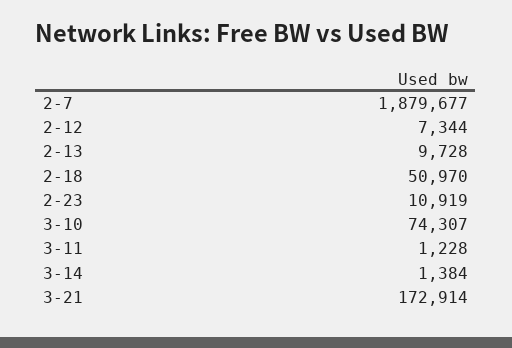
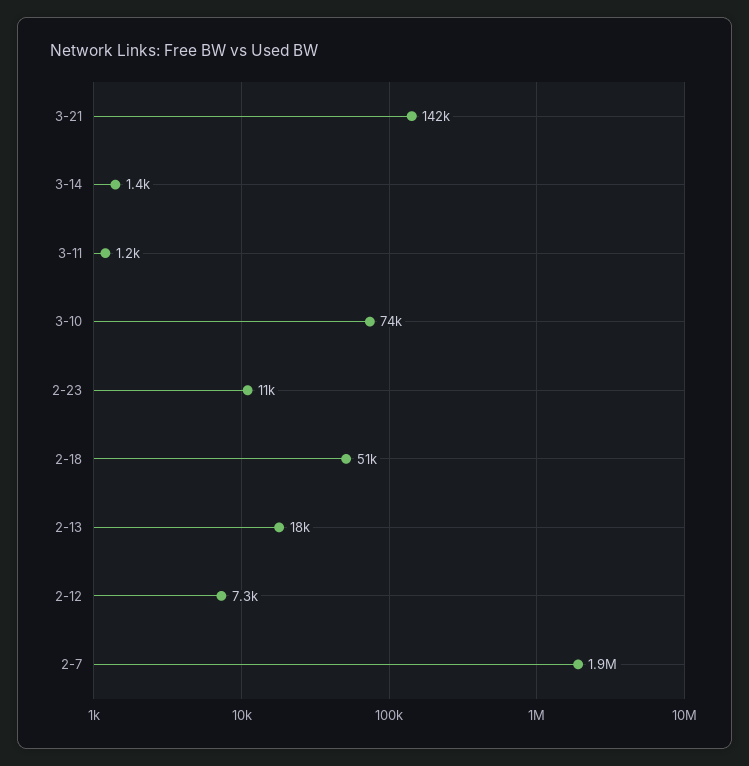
  {
    "2-7": 1879677,
    "2-12": 7344,
-   "2-13": 9728,
+   "2-13": 18000,
    "2-18": 50970,
    "2-23": 10919,
    "3-10": 74307,
    "3-11": 1228,
    "3-14": 1384,
-   "3-21": 172914
+   "3-21": 142000
  }

